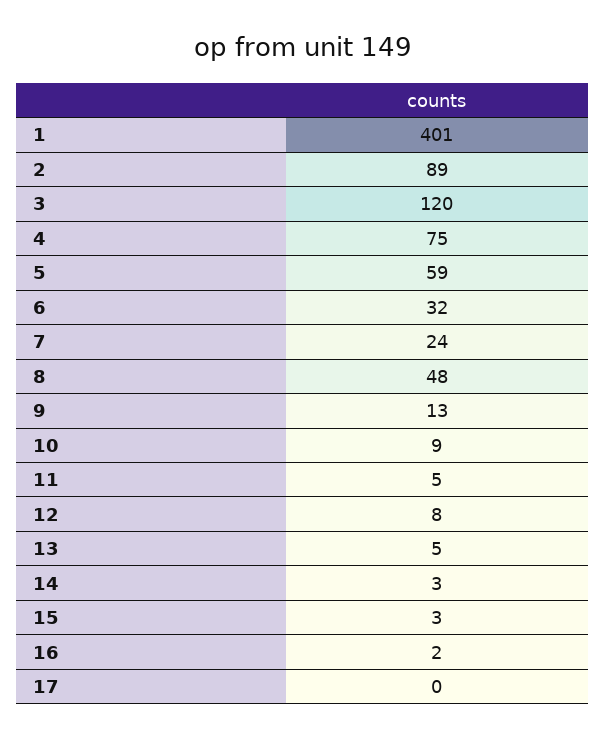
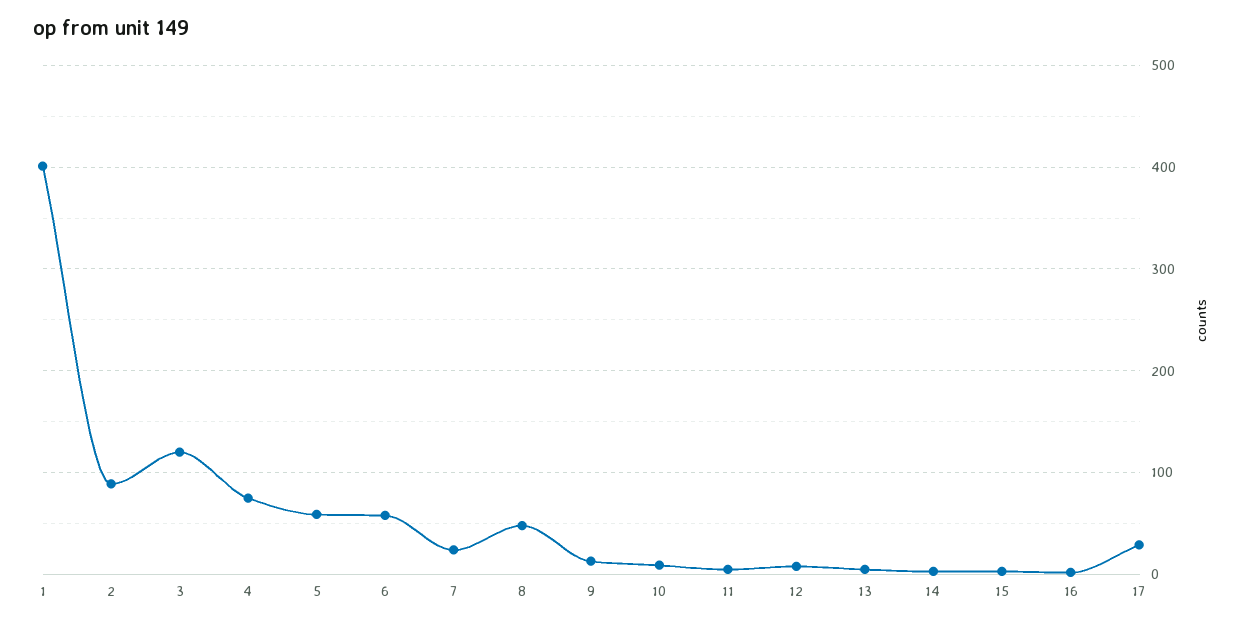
  {
    "1": 401,
    "2": 89,
    "3": 120,
    "4": 75,
    "5": 59,
-   "6": 32,
+   "6": 60,
    "7": 24,
    "8": 48,
    "9": 13,
    "10": 9,
    "11": 5,
    "12": 8,
    "13": 5,
    "14": 3,
    "15": 3,
    "16": 2,
-   "17": 0
+   "17": 30
  }

